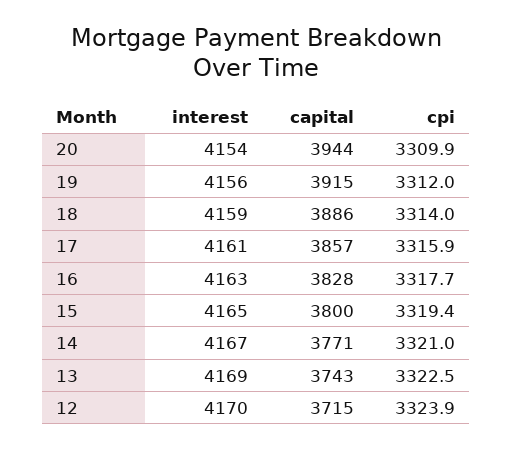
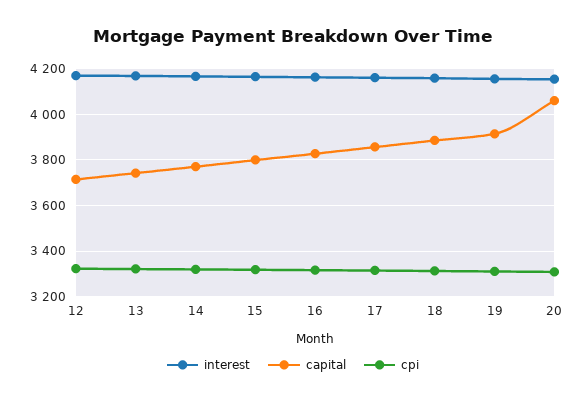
  {
    "interest": {
      "20": 4154,
      "19": 4156,
      "18": 4159,
      "17": 4161,
      "16": 4163,
      "15": 4165,
      "14": 4167,
      "13": 4169,
      "12": 4170
    },
    "capital": {
-     "20": 3944,
+     "20": 4050,
      "19": 3915,
      "18": 3886,
      "17": 3857,
      "16": 3828,
      "15": 3800,
      "14": 3771,
      "13": 3743,
      "12": 3715
    },
    "cpi": {
      "20": 3309.9,
      "19": 3312,
      "18": 3314,
      "17": 3315.9,
      "16": 3317.7,
      "15": 3319.4,
      "14": 3321,
      "13": 3322.5,
      "12": 3323.9
    }
  }

